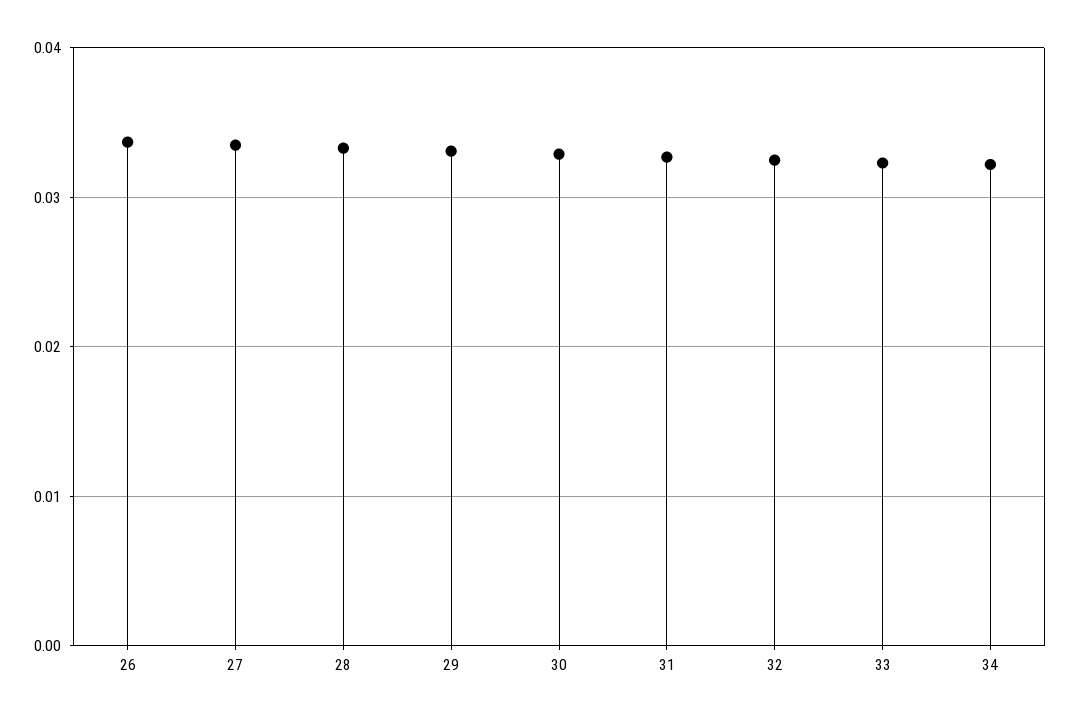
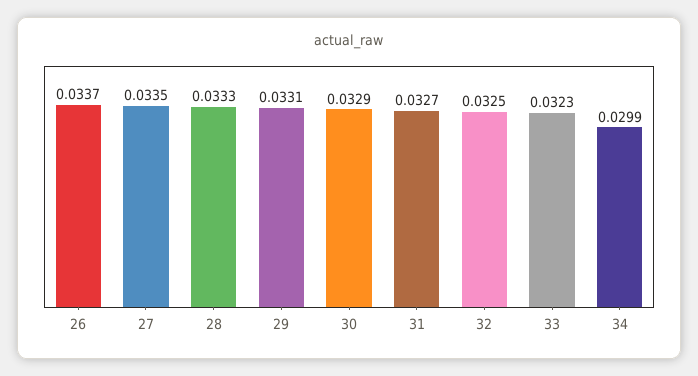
  {
    "26": 0.0337,
    "27": 0.0335,
    "28": 0.0333,
    "29": 0.0331,
    "30": 0.0329,
    "31": 0.0327,
    "32": 0.0325,
    "33": 0.0323,
-   "34": 0.032
+   "34": 0.0299
  }

